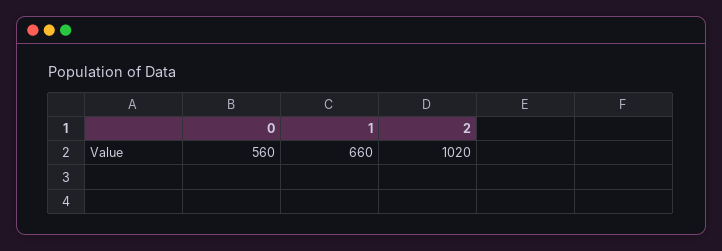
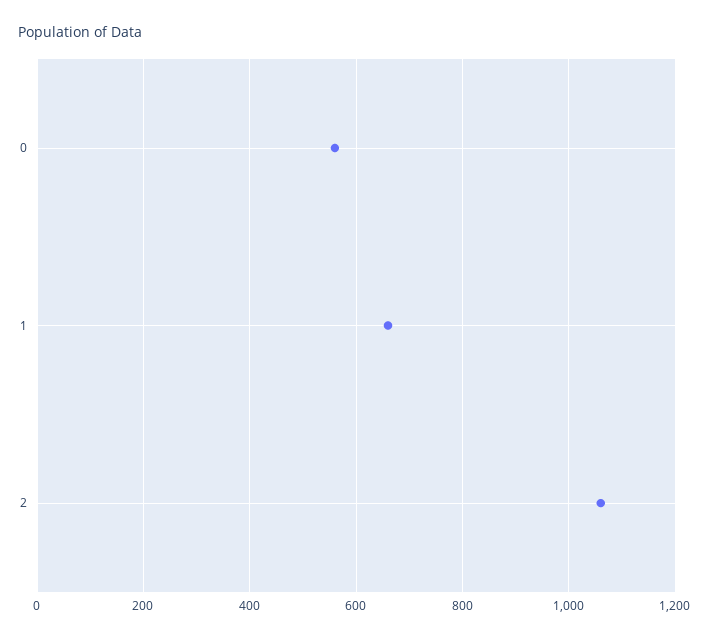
  {
    "0": 560,
    "1": 660,
-   "2": 1020
+   "2": 1060
  }

